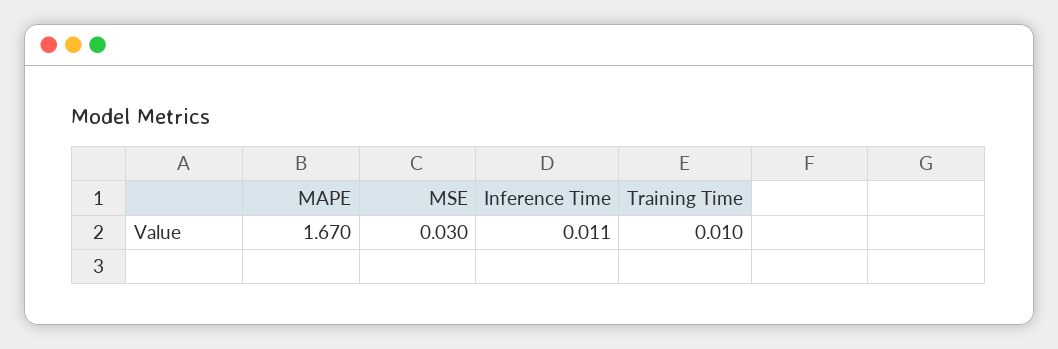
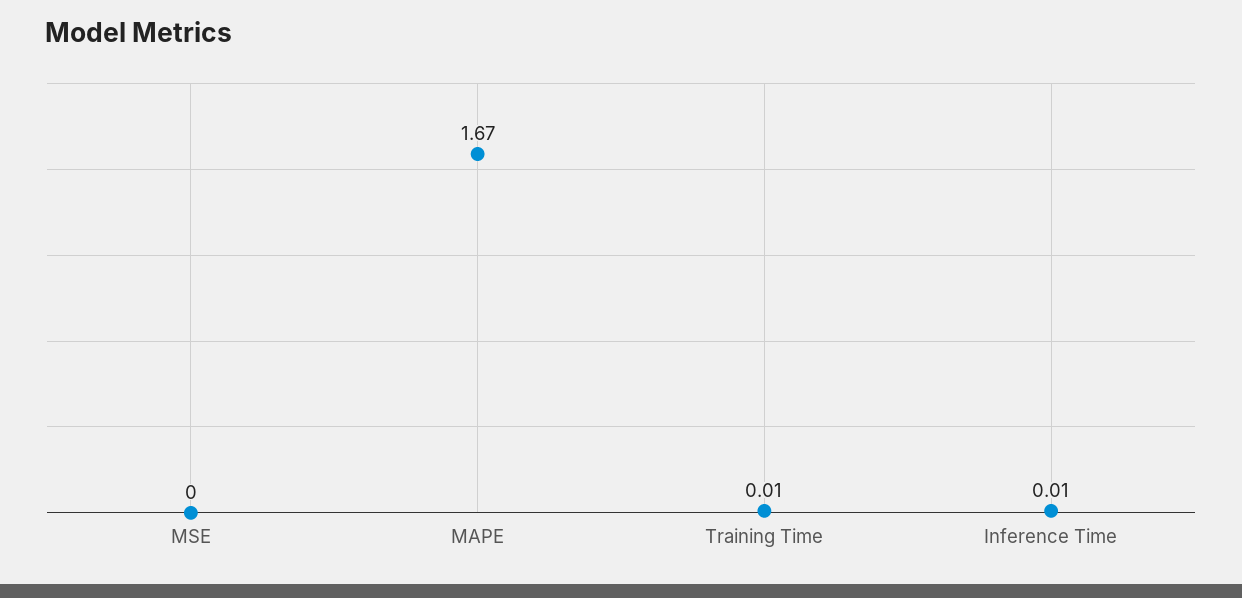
  {
    "MAPE": 1.67,
-   "MSE": 0.03,
+   "MSE": 0,
    "Inference Time": 0.011,
    "Training Time": 0.01
  }

